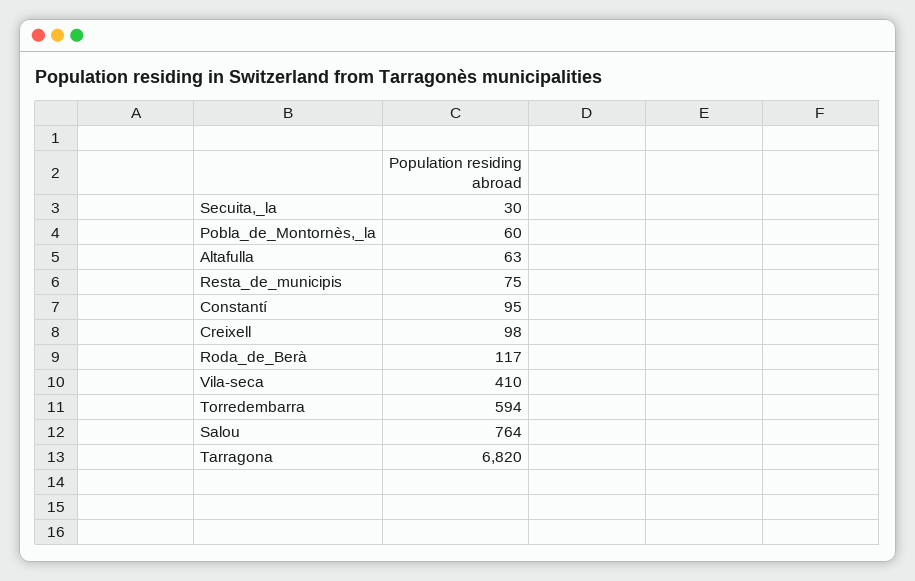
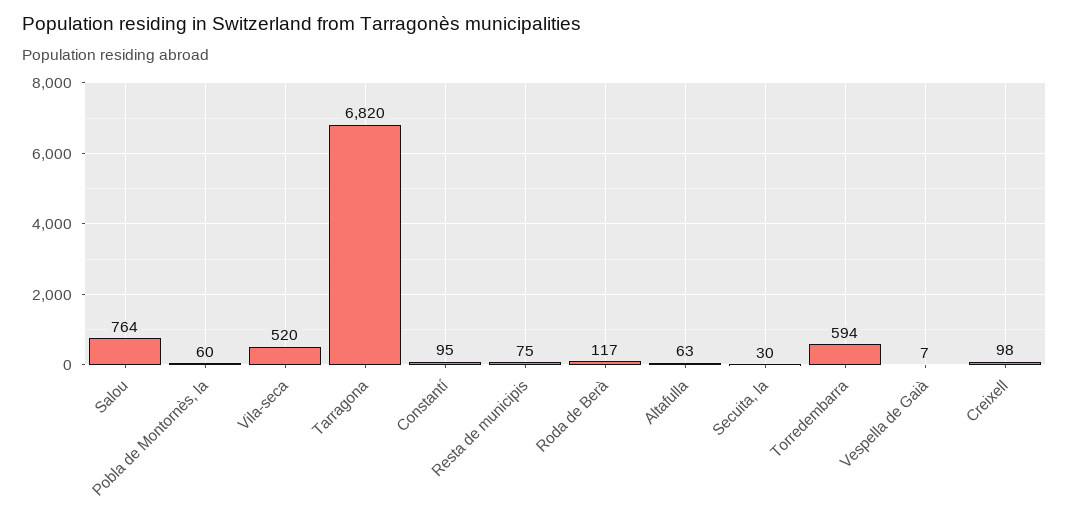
  {
    "Secuita,_la": 30,
    "Pobla_de_Montornès,_la": 60,
    "Altafulla": 63,
    "Resta_de_municipis": 75,
    "Constantí": 95,
    "Creixell": 98,
    "Roda_de_Berà": 117,
-   "Vila-seca": 410,
+   "Vila-seca": 520,
    "Torredembarra": 594,
    "Salou": 764,
-   "Tarragona": 6820
+   "Tarragona": 6820,
+   "Vespella de Gaià": 7
  }

